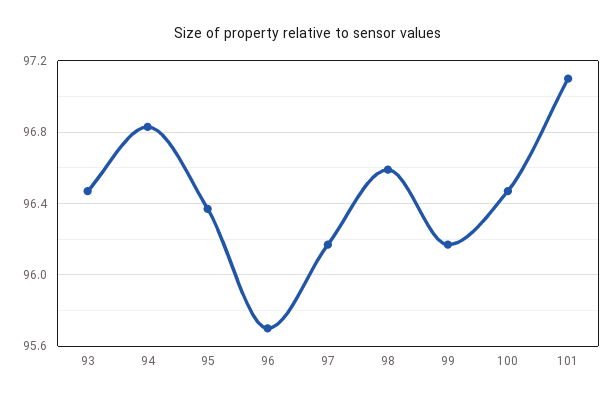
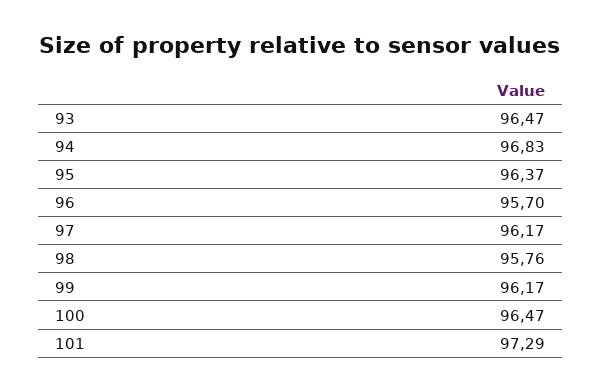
  {
    "93": 96.47,
    "94": 96.83,
    "95": 96.37,
    "96": 95.7,
    "97": 96.17,
-   "98": 96.6,
+   "98": 95.76,
    "99": 96.17,
    "100": 96.47,
-   "101": 97.1
+   "101": 97.29
  }

